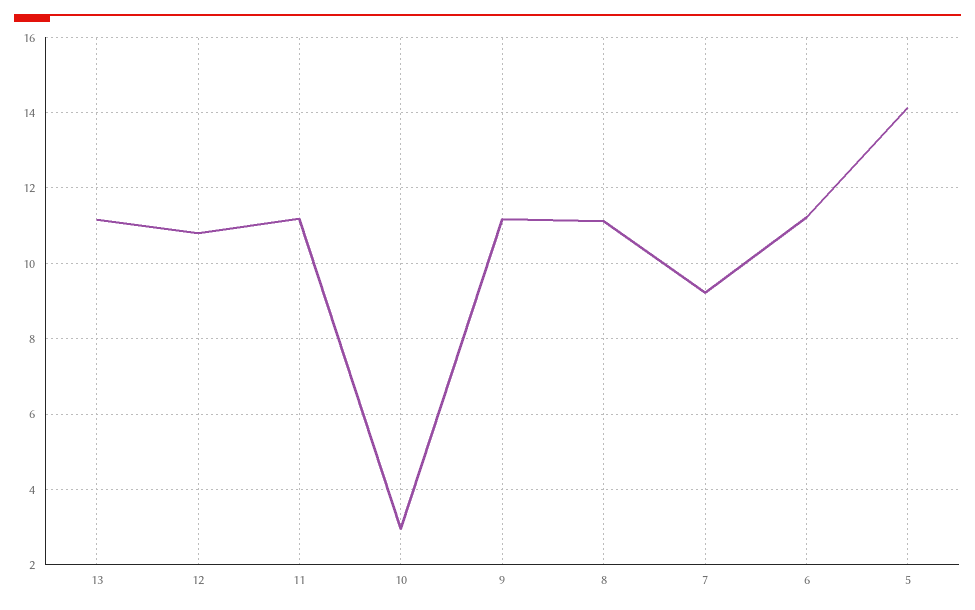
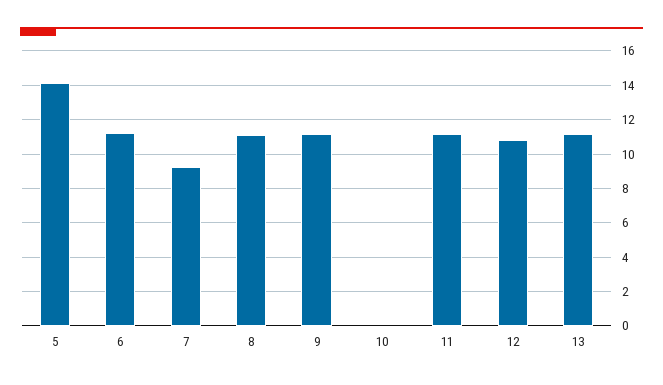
  {
    "13": 11.2,
    "12": 10.8,
    "11": 11.2,
-   "10": 3,
+   "10": 0,
    "9": 11.2,
    "8": 11.2,
    "7": 9.2,
    "6": 11.2,
    "5": 14.2
  }

